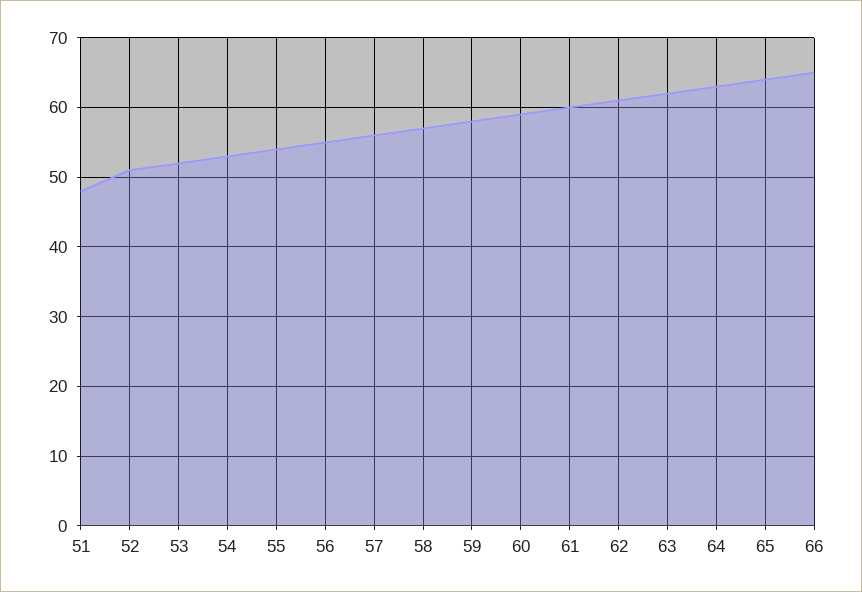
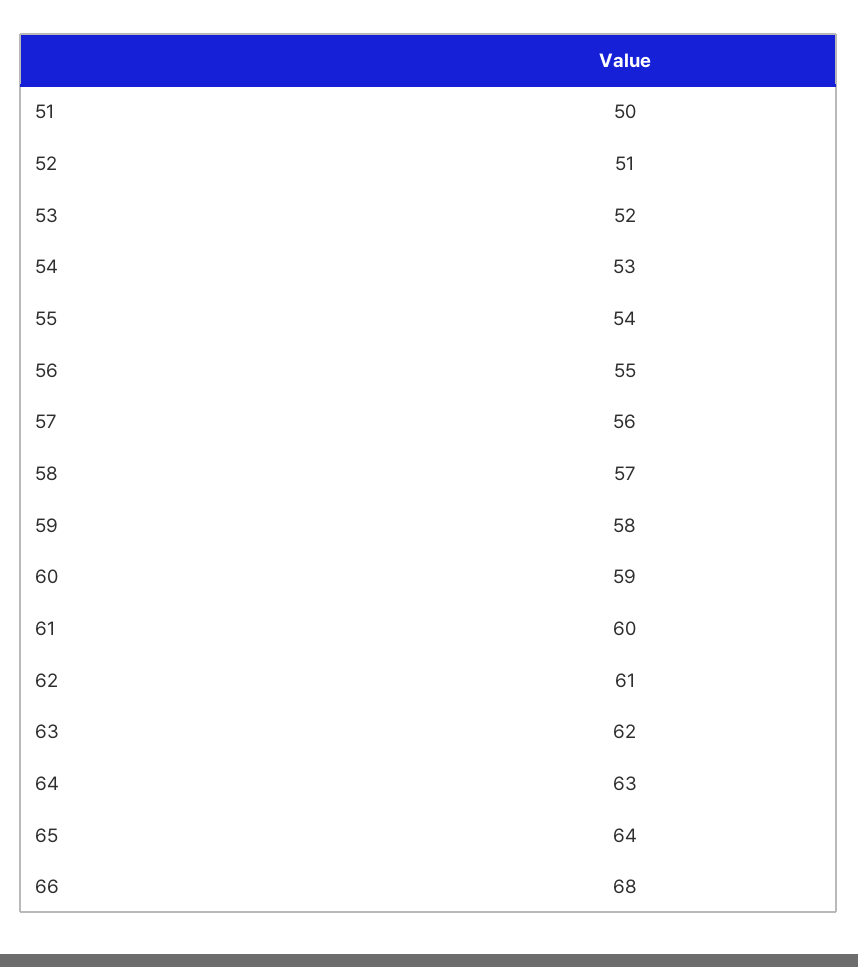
  {
-   "51": 48,
+   "51": 50,
    "52": 51,
    "53": 52,
    "54": 53,
    "55": 54,
    "56": 55,
    "57": 56,
    "58": 57,
    "59": 58,
    "60": 59,
    "61": 60,
    "62": 61,
    "63": 62,
    "64": 63,
    "65": 64,
-   "66": 65
+   "66": 68
  }

